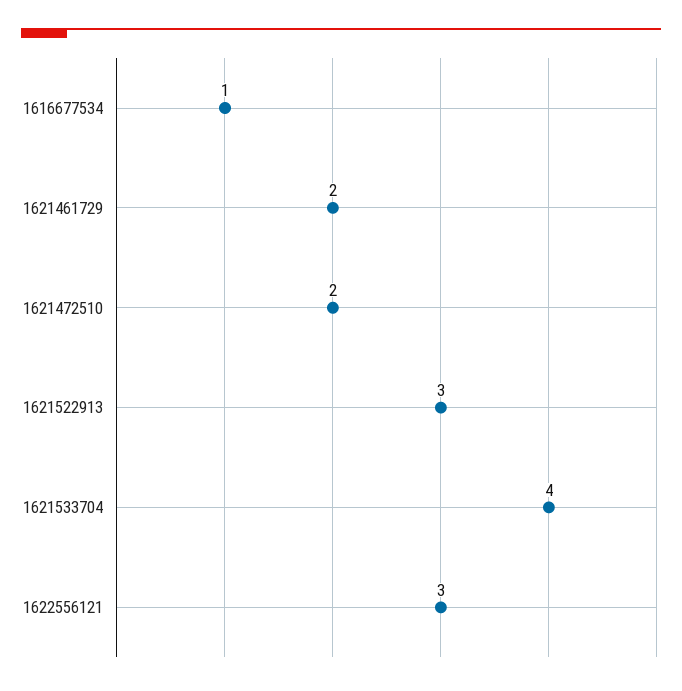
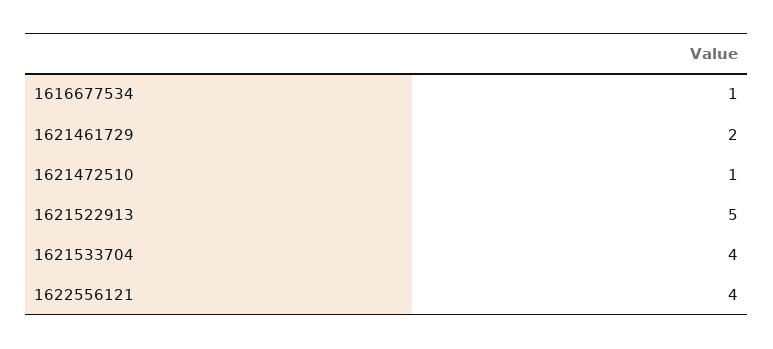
  {
    "1616677534": 1,
    "1621461729": 2,
-   "1621472510": 2,
+   "1621472510": 1,
-   "1621522913": 3,
+   "1621522913": 5,
    "1621533704": 4,
-   "1622556121": 3
+   "1622556121": 4
  }

